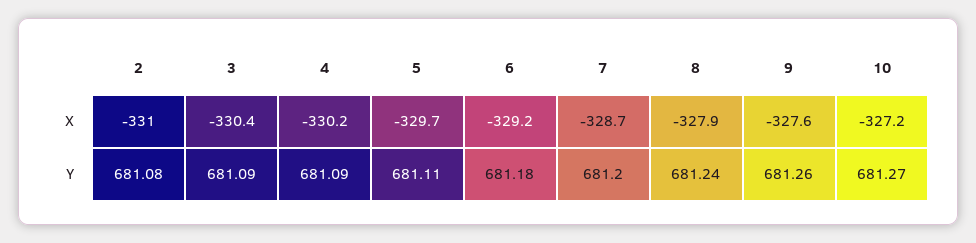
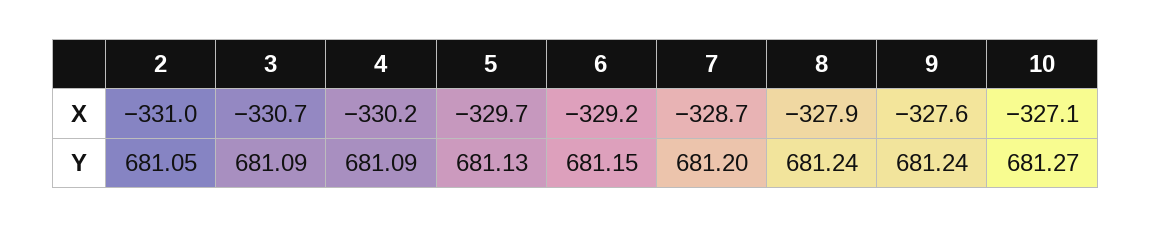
  {
    "2": {
      "X": -331,
-     "Y": 681.08
+     "Y": 681.05
    },
    "3": {
-     "X": -330.4,
+     "X": -330.7,
      "Y": 681.09
    },
    "4": {
      "X": -330.2,
      "Y": 681.09
    },
    "5": {
      "X": -329.7,
-     "Y": 681.11
+     "Y": 681.13
    },
    "6": {
      "X": -329.2,
-     "Y": 681.18
+     "Y": 681.15
    },
    "7": {
      "X": -328.7,
      "Y": 681.2
    },
    "8": {
      "X": -327.9,
      "Y": 681.24
    },
    "9": {
      "X": -327.6,
-     "Y": 681.26
+     "Y": 681.24
    },
    "10": {
-     "X": -327.2,
+     "X": -327.1,
      "Y": 681.27
    }
  }

